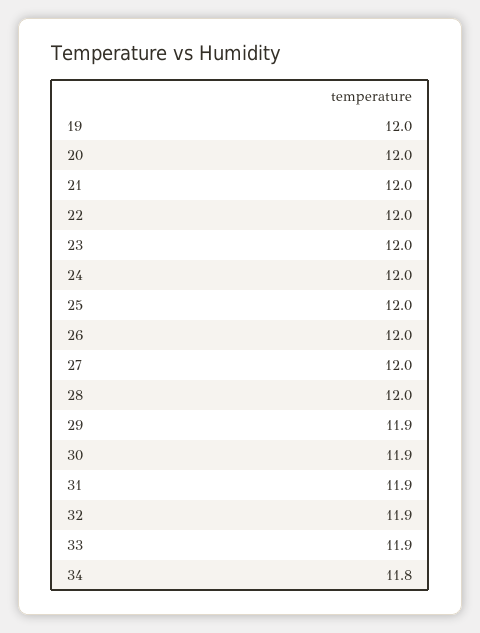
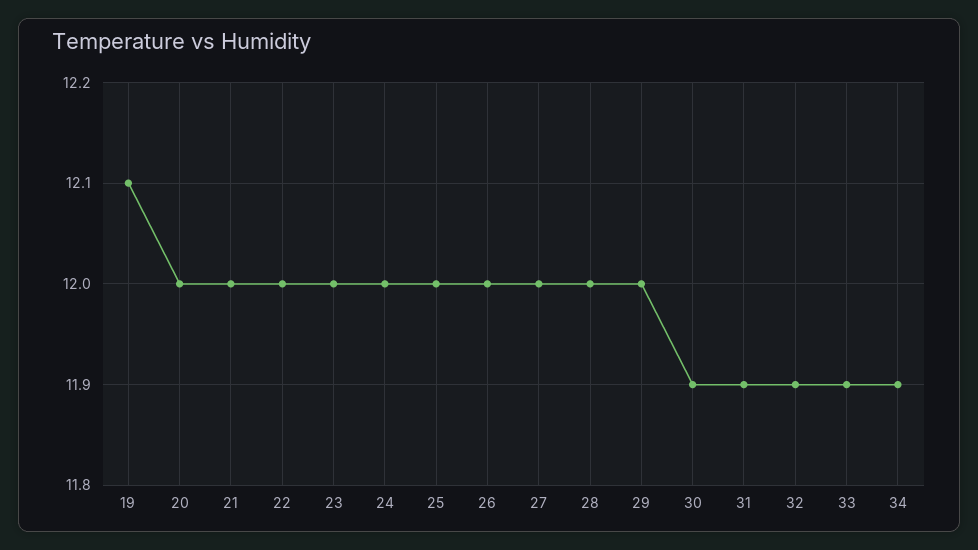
  {
-   "19": 12,
+   "19": 12.1,
    "20": 12,
    "21": 12,
    "22": 12,
    "23": 12,
    "24": 12,
    "25": 12,
    "26": 12,
    "27": 12,
    "28": 12,
-   "29": 11.9,
+   "29": 12,
    "30": 11.9,
    "31": 11.9,
    "32": 11.9,
    "33": 11.9,
-   "34": 11.8
+   "34": 11.9
  }

